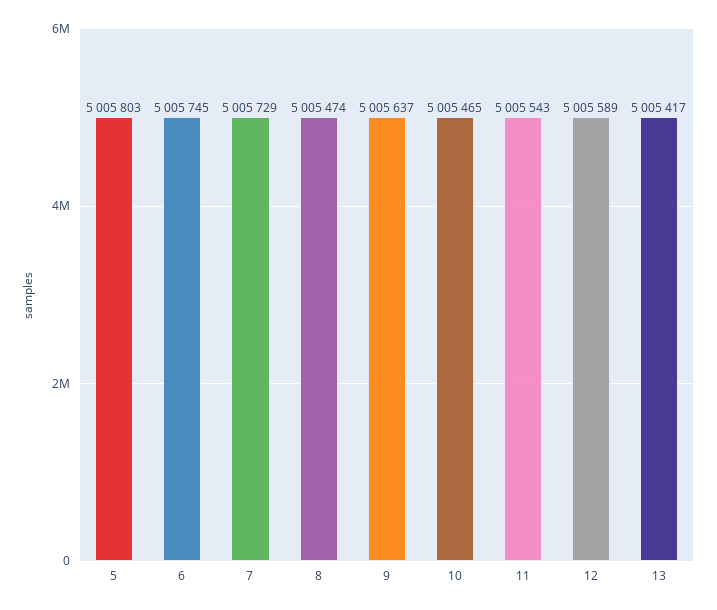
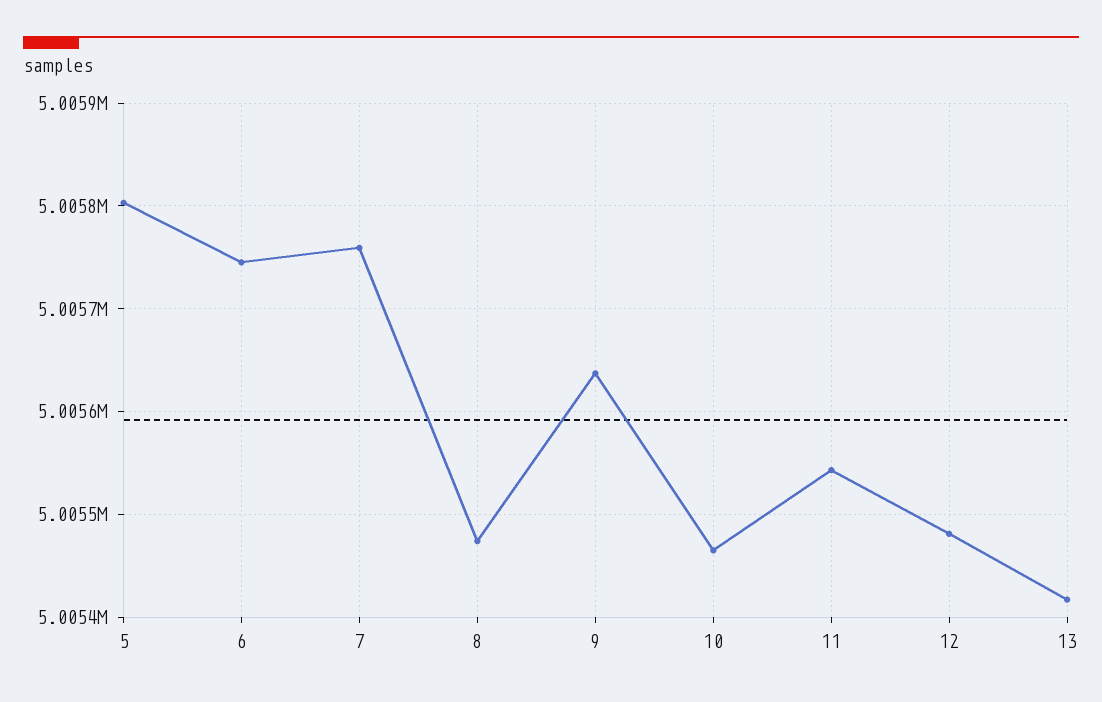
  {
    "5": 5005803,
    "6": 5005745,
-   "7": 5005729,
+   "7": 5005760,
    "8": 5005474,
    "9": 5005637,
    "10": 5005465,
    "11": 5005543,
-   "12": 5005589,
+   "12": 5005480,
    "13": 5005417
  }

